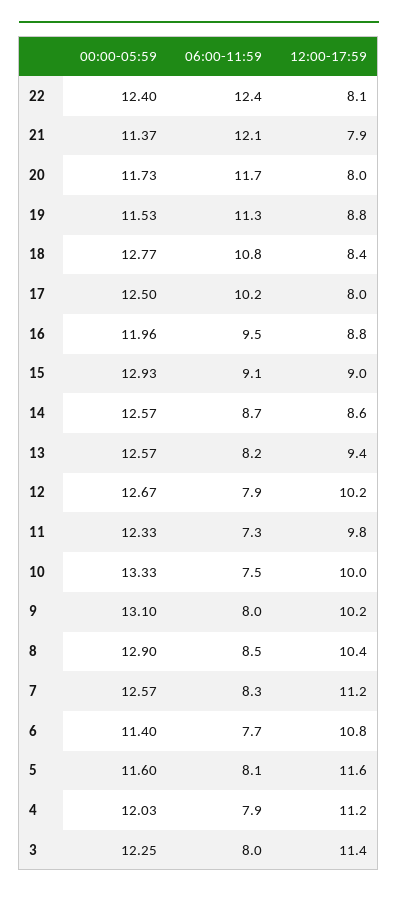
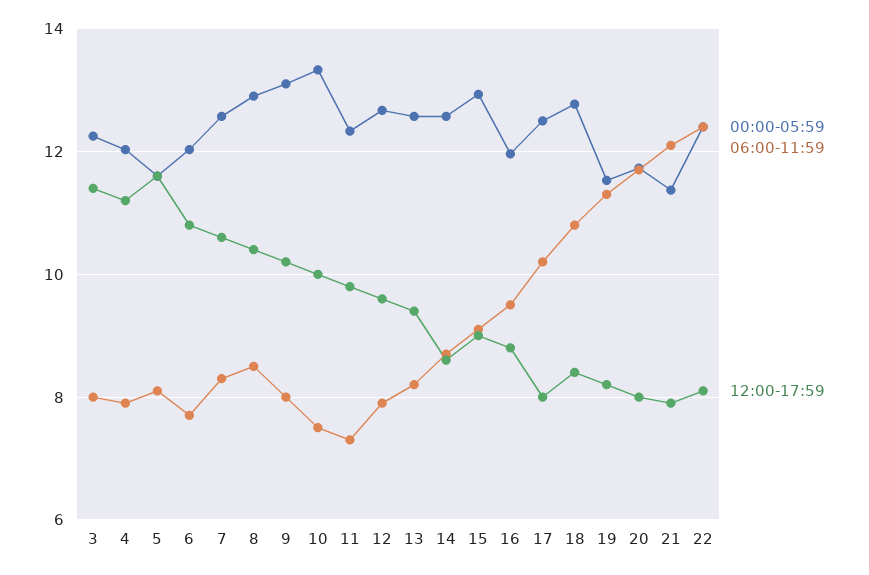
  {
    "00:00-05:59": {
      "22": 12.4,
      "21": 11.37,
      "20": 11.73,
      "19": 11.53,
      "18": 12.77,
      "17": 12.5,
      "16": 11.96,
      "15": 12.93,
      "14": 12.57,
      "13": 12.57,
      "12": 12.67,
      "11": 12.33,
      "10": 13.33,
      "9": 13.1,
      "8": 12.9,
      "7": 12.57,
-     "6": 11.4,
+     "6": 12,
      "5": 11.6,
      "4": 12.03,
      "3": 12.25
    },
    "06:00-11:59": {
      "22": 12.4,
      "21": 12.1,
      "20": 11.7,
      "19": 11.3,
      "18": 10.8,
      "17": 10.2,
      "16": 9.5,
      "15": 9.1,
      "14": 8.7,
      "13": 8.2,
      "12": 7.9,
      "11": 7.3,
      "10": 7.5,
      "9": 8,
      "8": 8.5,
      "7": 8.3,
      "6": 7.7,
      "5": 8.1,
      "4": 7.9,
      "3": 8
    },
    "12:00-17:59": {
      "22": 8.1,
      "21": 7.9,
      "20": 8,
-     "19": 8.8,
+     "19": 8.2,
      "18": 8.4,
      "17": 8,
      "16": 8.8,
      "15": 9,
      "14": 8.6,
      "13": 9.4,
-     "12": 10.2,
+     "12": 9.6,
      "11": 9.8,
      "10": 10,
      "9": 10.2,
      "8": 10.4,
-     "7": 11.2,
+     "7": 10.6,
      "6": 10.8,
      "5": 11.6,
      "4": 11.2,
      "3": 11.4
    }
  }

